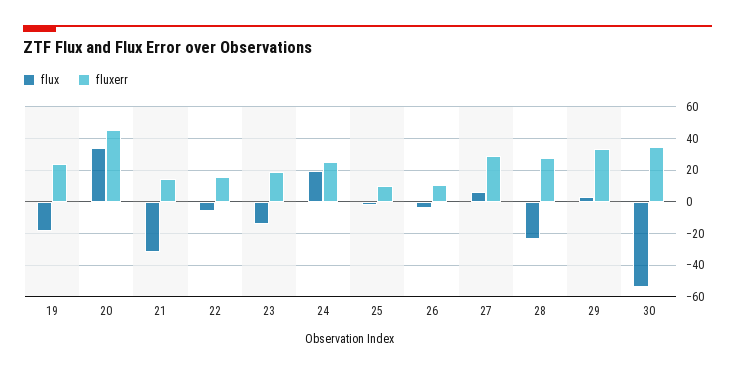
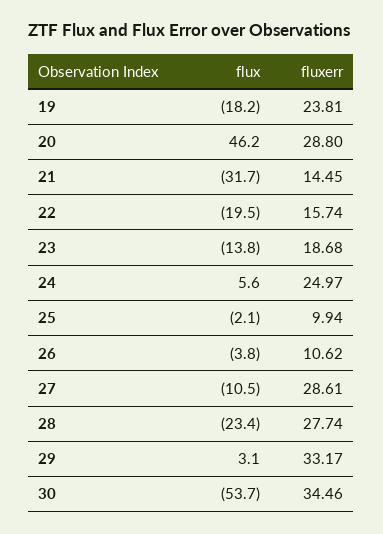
  {
    "flux": {
      "19": -18.2,
-     "20": 35,
+     "20": 46.2,
      "21": -31.7,
-     "22": -5,
+     "22": -19.5,
      "23": -13.8,
-     "24": 20,
+     "24": 5.6,
      "25": -2.1,
      "26": -3.8,
-     "27": 5,
+     "27": -10.5,
      "28": -23.4,
      "29": 3.1,
      "30": -53.7
    },
    "fluxerr": {
      "19": 23.81,
-     "20": 45,
+     "20": 28.8,
      "21": 14.45,
      "22": 15.74,
      "23": 18.68,
      "24": 24.97,
      "25": 9.94,
      "26": 10.62,
      "27": 28.61,
      "28": 27.74,
      "29": 33.17,
      "30": 34.46
    }
  }

